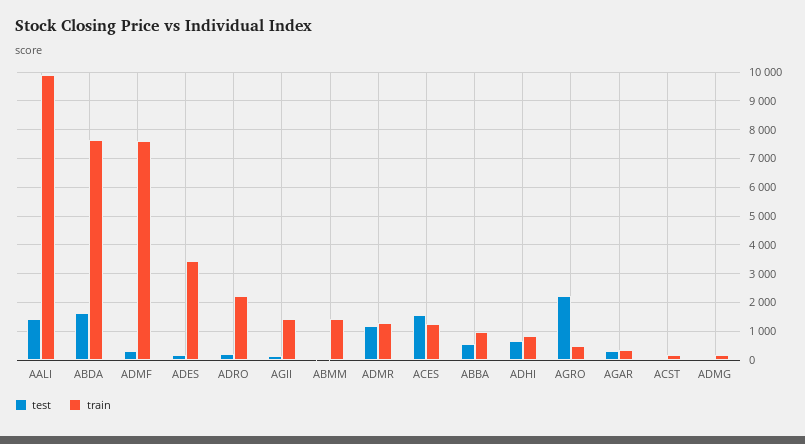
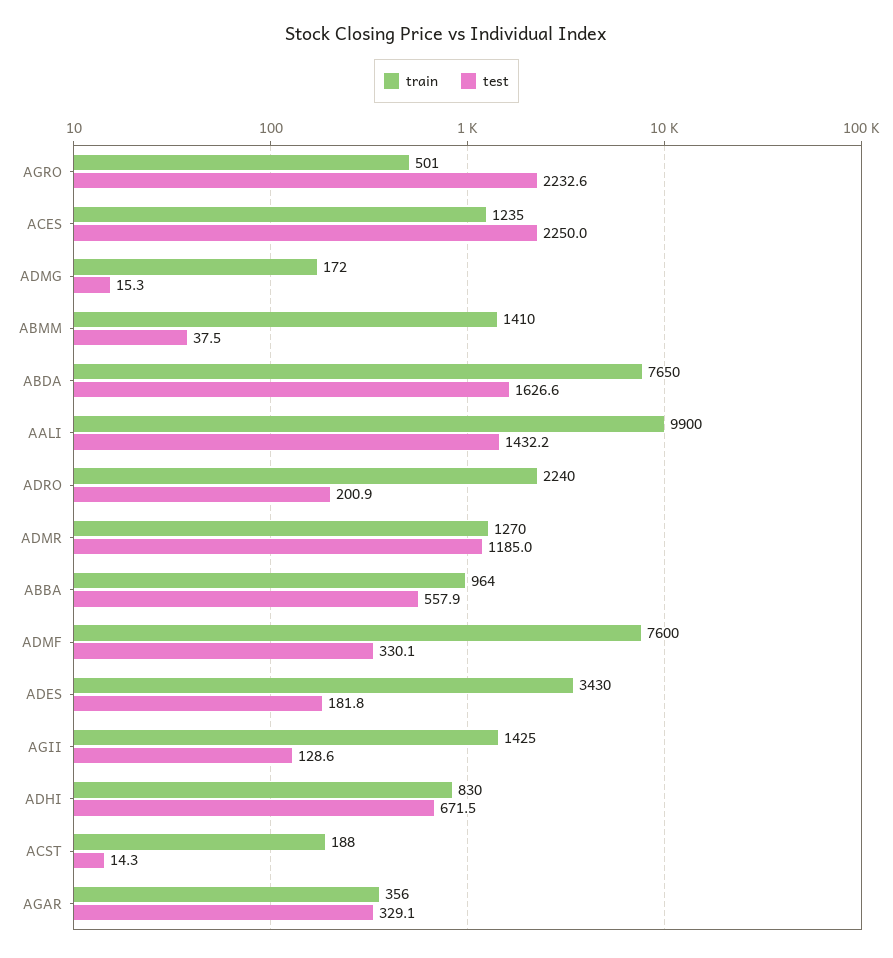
  {
    "test": {
      "AALI": 1432.2,
      "ABDA": 1626.6,
      "ADMF": 330.1,
      "ADES": 181.8,
      "ADRO": 200.9,
      "AGII": 128.6,
      "ABMM": 37.5,
      "ADMR": 1185,
-     "ACES": 1500,
+     "ACES": 2250,
      "ABBA": 557.9,
      "ADHI": 671.5,
      "AGRO": 2232.6,
      "AGAR": 329.1,
      "ACST": 14.3,
      "ADMG": 15.3
    },
    "train": {
      "AALI": 9900,
      "ABDA": 7650,
      "ADMF": 7600,
      "ADES": 3430,
      "ADRO": 2240,
      "AGII": 1425,
      "ABMM": 1410,
      "ADMR": 1270,
      "ACES": 1235,
      "ABBA": 964,
      "ADHI": 830,
      "AGRO": 501,
      "AGAR": 356,
      "ACST": 188,
      "ADMG": 172
    }
  }

